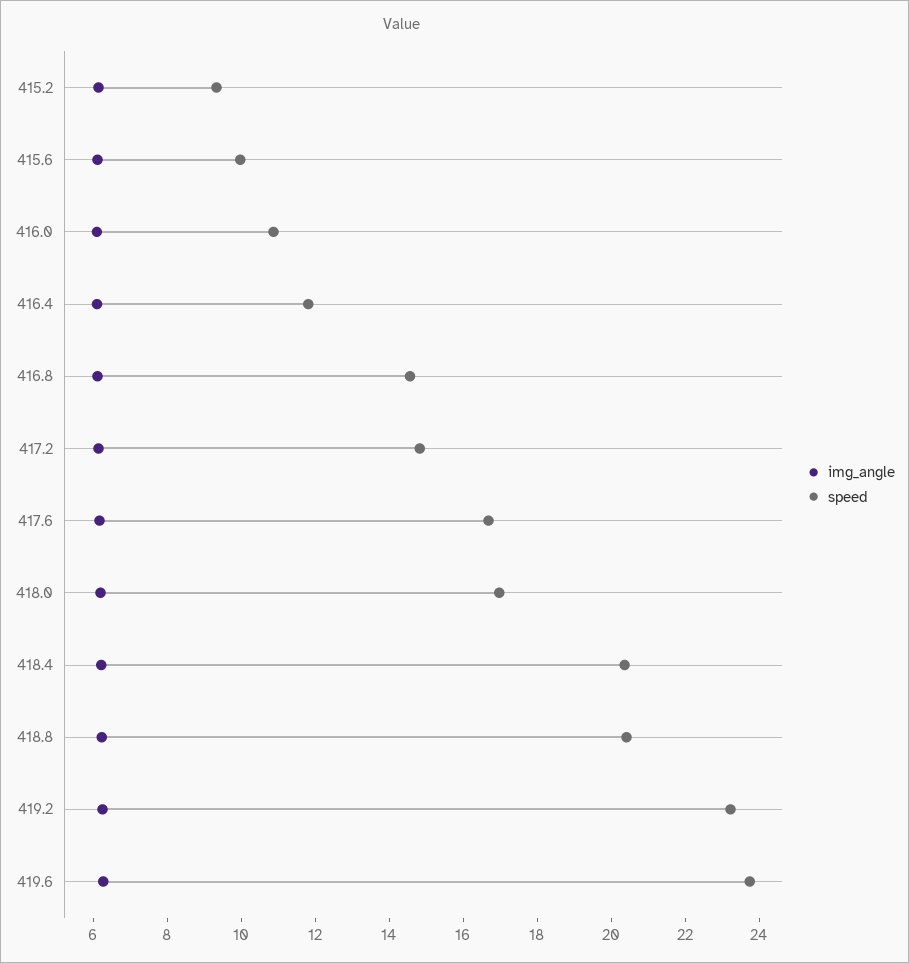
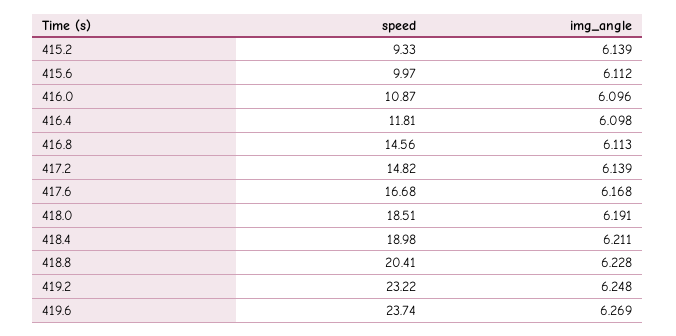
  {
    "img_angle": {
      "415.2": 6.139,
      "415.6": 6.112,
      "416.0": 6.096,
      "416.4": 6.098,
      "416.8": 6.113,
      "417.2": 6.139,
      "417.6": 6.168,
      "418.0": 6.191,
      "418.4": 6.211,
      "418.8": 6.228,
      "419.2": 6.248,
      "419.6": 6.269
    },
    "speed": {
      "415.2": 9.33,
      "415.6": 9.97,
      "416.0": 10.87,
      "416.4": 11.81,
      "416.8": 14.56,
      "417.2": 14.82,
      "417.6": 16.68,
-     "418.0": 17,
+     "418.0": 18.51,
-     "418.4": 20.5,
+     "418.4": 18.98,
      "418.8": 20.41,
      "419.2": 23.22,
      "419.6": 23.74
    }
  }

